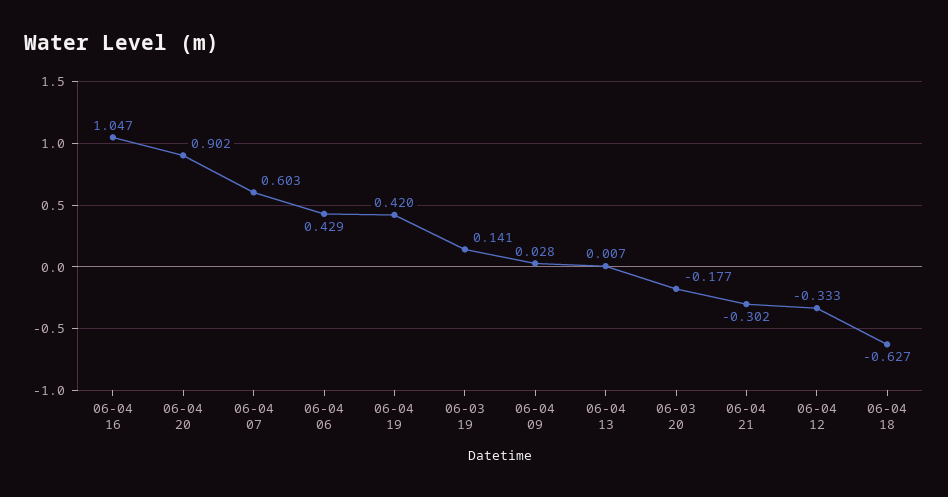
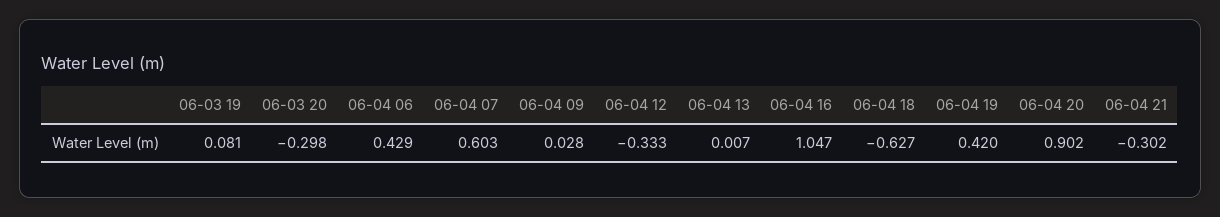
  {
    "06-04 16": 1.047,
    "06-04 20": 0.902,
    "06-04 07": 0.603,
    "06-04 06": 0.429,
    "06-04 19": 0.42,
-   "06-03 19": 0.141,
+   "06-03 19": 0.081,
    "06-04 09": 0.028,
    "06-04 13": 0.007,
-   "06-03 20": -0.177,
+   "06-03 20": -0.298,
    "06-04 21": -0.302,
    "06-04 12": -0.333,
    "06-04 18": -0.627
  }

